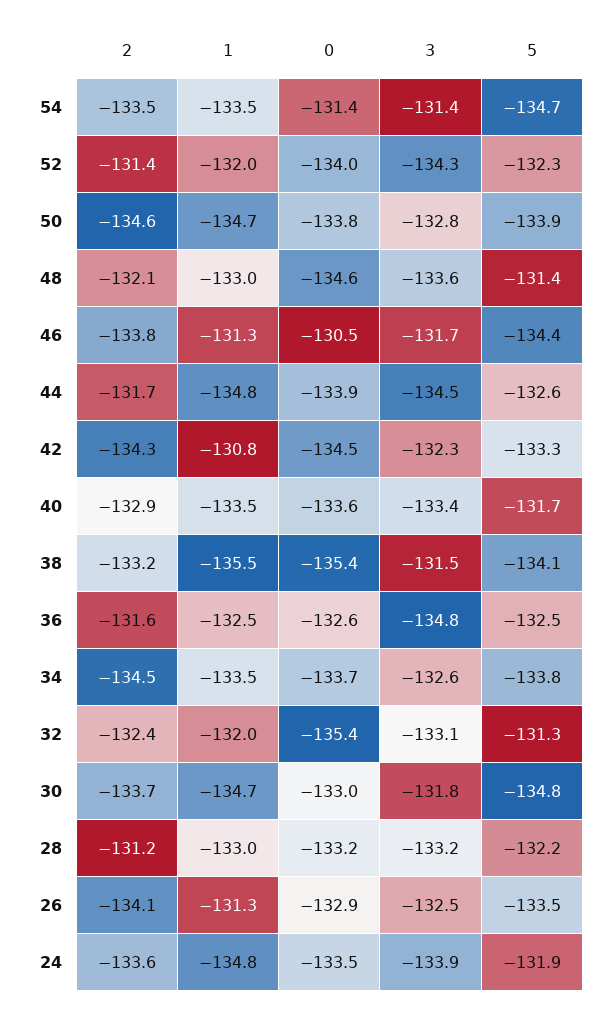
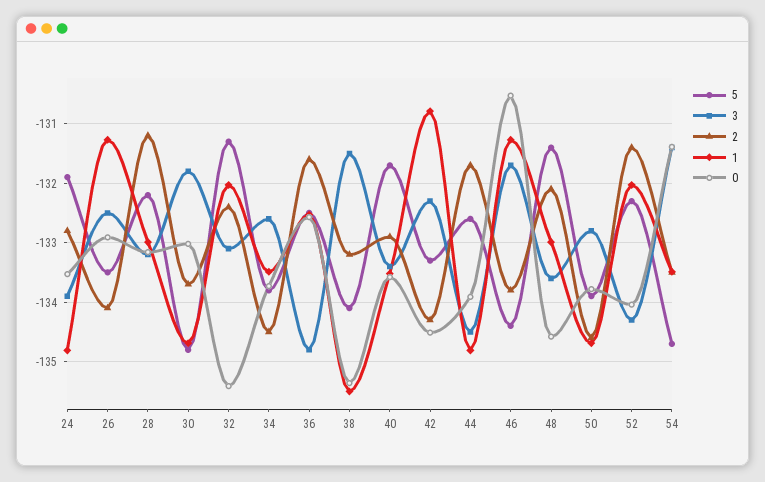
  {
    "2": {
      "54": -133.5,
      "52": -131.4,
      "50": -134.6,
      "48": -132.1,
      "46": -133.8,
      "44": -131.7,
      "42": -134.3,
      "40": -132.9,
      "38": -133.2,
      "36": -131.6,
      "34": -134.5,
      "32": -132.4,
      "30": -133.7,
      "28": -131.2,
      "26": -134.1,
-     "24": -133.6
+     "24": -132.8
    },
    "1": {
      "54": -133.5,
      "52": -132,
      "50": -134.7,
      "48": -133,
      "46": -131.3,
      "44": -134.8,
      "42": -130.8,
      "40": -133.5,
      "38": -135.5,
      "36": -132.5,
      "34": -133.5,
      "32": -132,
      "30": -134.7,
      "28": -133,
      "26": -131.3,
      "24": -134.8
    },
    "0": {
      "54": -131.4,
      "52": -134,
      "50": -133.8,
      "48": -134.6,
      "46": -130.5,
      "44": -133.9,
      "42": -134.5,
      "40": -133.6,
      "38": -135.4,
      "36": -132.6,
      "34": -133.7,
      "32": -135.4,
      "30": -133,
      "28": -133.2,
      "26": -132.9,
      "24": -133.5
    },
    "3": {
      "54": -131.4,
      "52": -134.3,
      "50": -132.8,
      "48": -133.6,
      "46": -131.7,
      "44": -134.5,
      "42": -132.3,
      "40": -133.4,
      "38": -131.5,
      "36": -134.8,
      "34": -132.6,
      "32": -133.1,
      "30": -131.8,
      "28": -133.2,
      "26": -132.5,
      "24": -133.9
    },
    "5": {
      "54": -134.7,
      "52": -132.3,
      "50": -133.9,
      "48": -131.4,
      "46": -134.4,
      "44": -132.6,
      "42": -133.3,
      "40": -131.7,
      "38": -134.1,
      "36": -132.5,
      "34": -133.8,
      "32": -131.3,
      "30": -134.8,
      "28": -132.2,
      "26": -133.5,
      "24": -131.9
    }
  }

